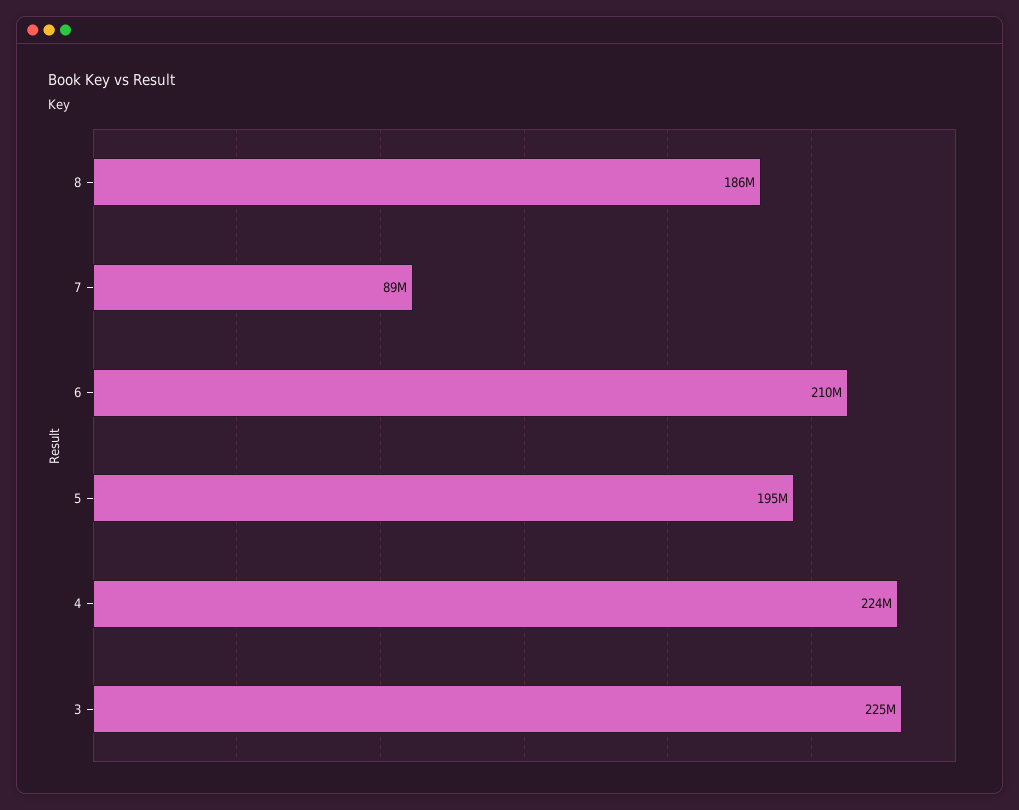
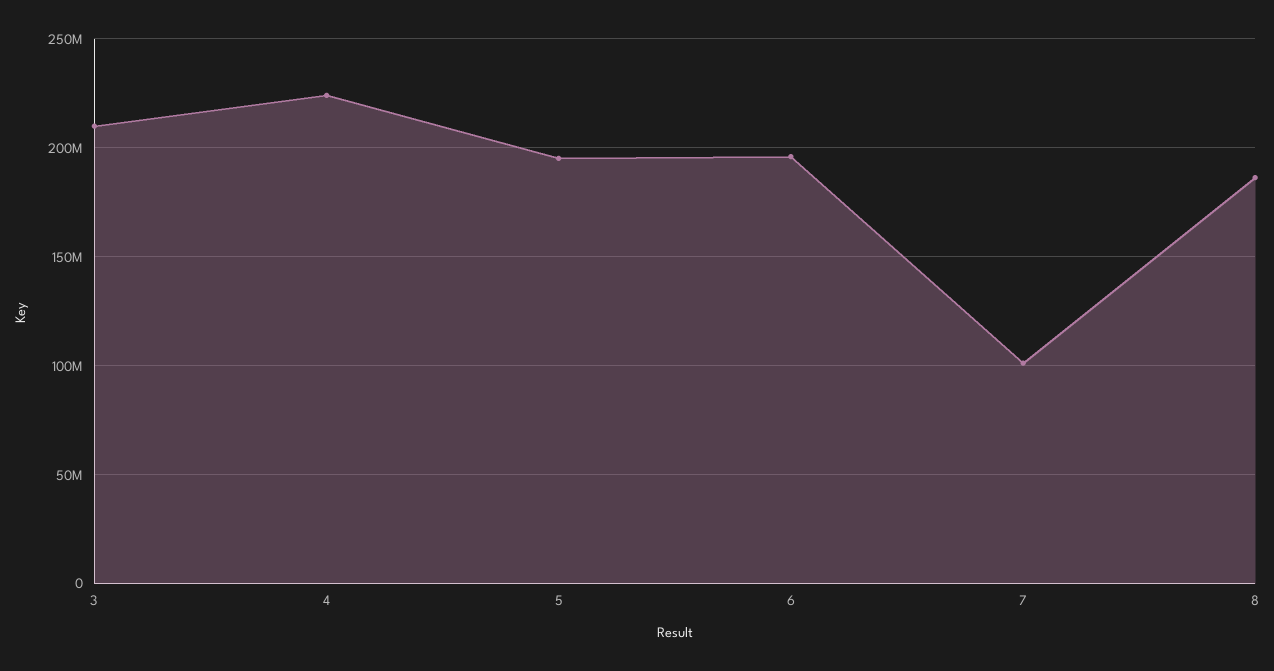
  {
    "8": 186000000,
-   "7": 89000000,
+   "7": 100000000,
-   "6": 210000000,
+   "6": 195000000,
    "5": 195000000,
    "4": 224000000,
-   "3": 225000000
+   "3": 210000000
  }

